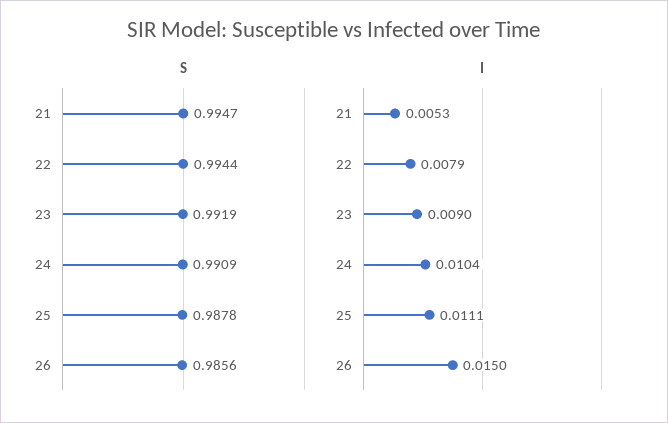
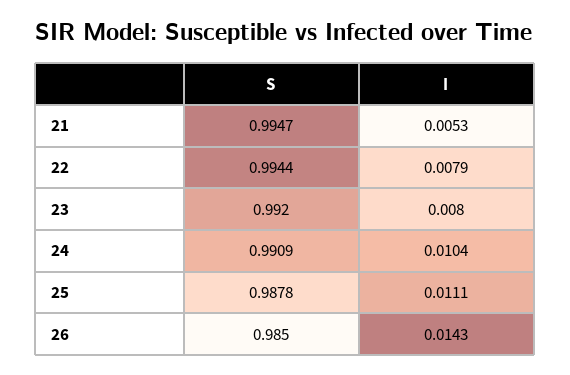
  {
    "S": {
      "21": 0.9947,
      "22": 0.9944,
-     "23": 0.9919,
+     "23": 0.992,
      "24": 0.9909,
      "25": 0.9878,
-     "26": 0.9856
+     "26": 0.985
    },
    "I": {
      "21": 0.0053,
      "22": 0.0079,
-     "23": 0.009,
+     "23": 0.008,
      "24": 0.0104,
      "25": 0.0111,
-     "26": 0.015
+     "26": 0.0143
    }
  }

